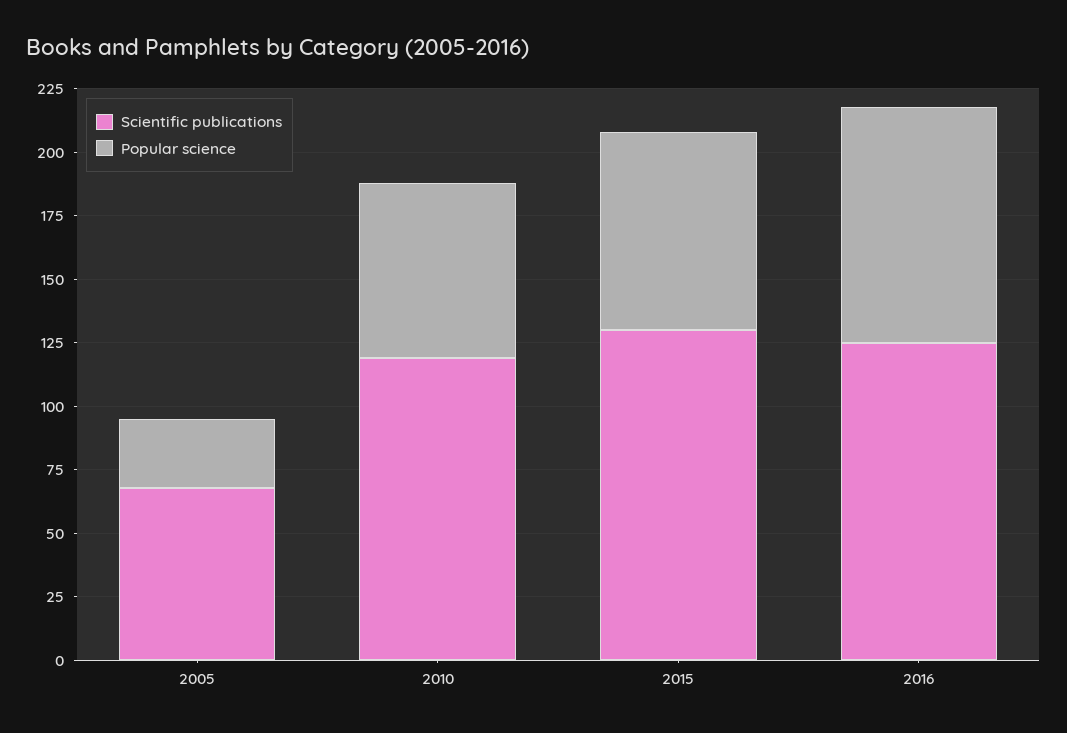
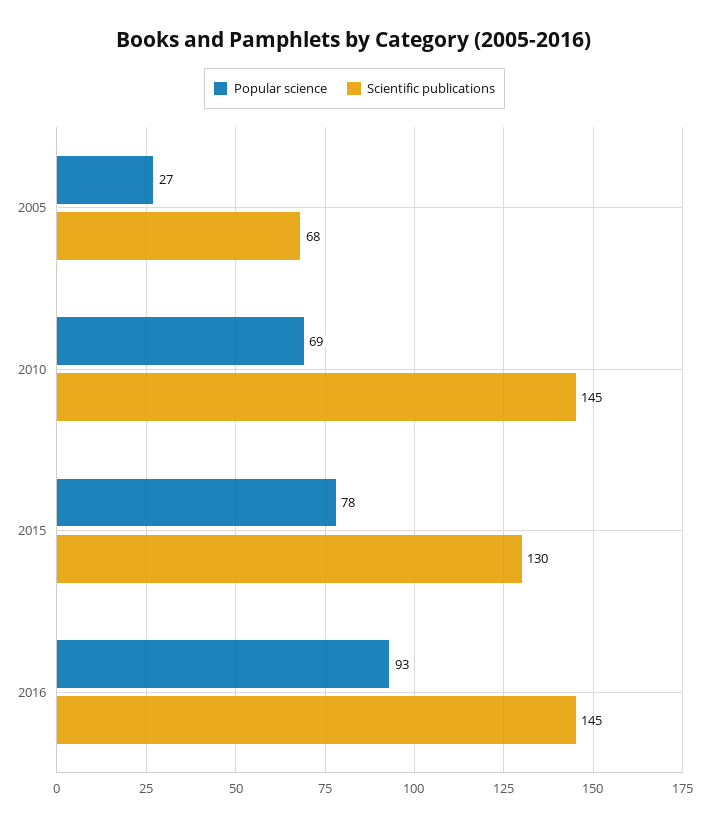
  {
    "Scientific publications": {
      "2005": 68,
-     "2010": 120,
+     "2010": 145,
      "2015": 130,
-     "2016": 125
+     "2016": 145
    },
    "Popular science": {
      "2005": 27,
      "2010": 69,
      "2015": 78,
      "2016": 93
    }
  }

